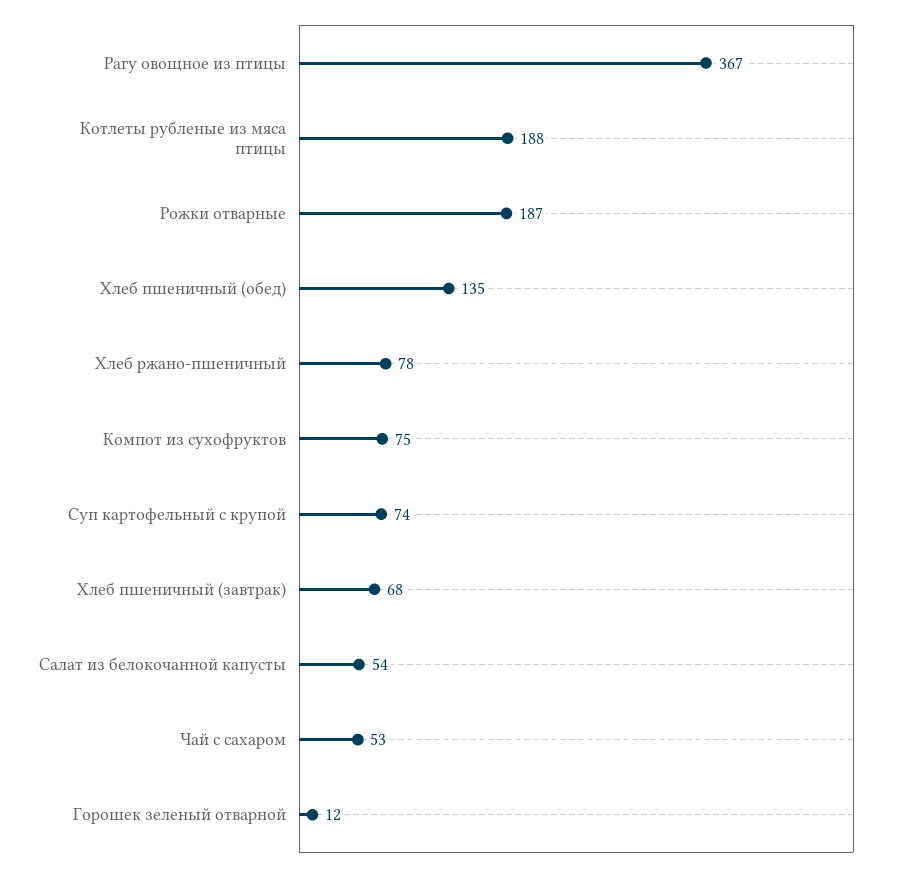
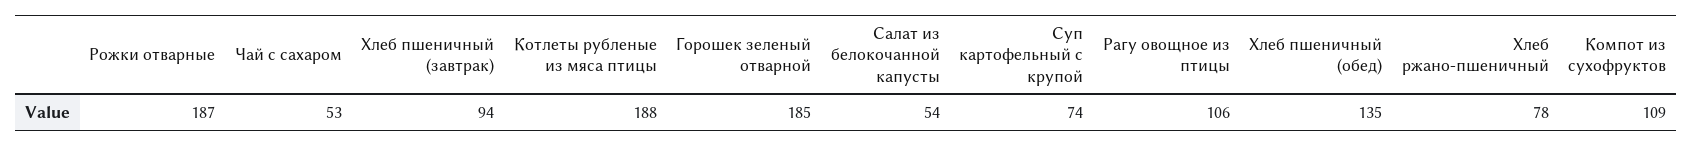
  {
-   "Рагу овощное из птицы": 367,
+   "Рагу овощное из птицы": 106,
    "Котлеты рубленые из мяса птицы": 188,
    "Рожки отварные": 187,
    "Хлеб пшеничный (обед)": 135,
    "Хлеб ржано-пшеничный": 78,
-   "Компот из сухофруктов": 75,
+   "Компот из сухофруктов": 109,
    "Суп картофельный с крупой": 74,
-   "Хлеб пшеничный (завтрак)": 68,
+   "Хлеб пшеничный (завтрак)": 94,
    "Салат из белокочанной капусты": 54,
    "Чай с сахаром": 53,
-   "Горошек зеленый отварной": 12
+   "Горошек зеленый отварной": 185
  }

